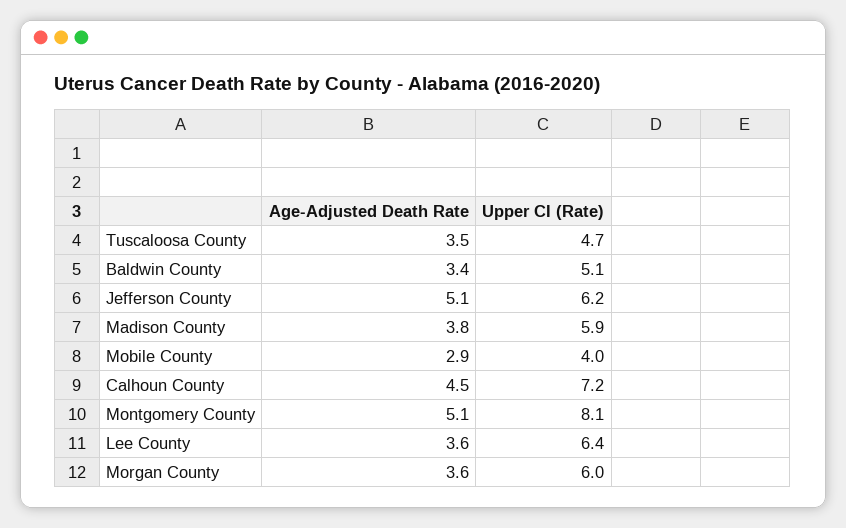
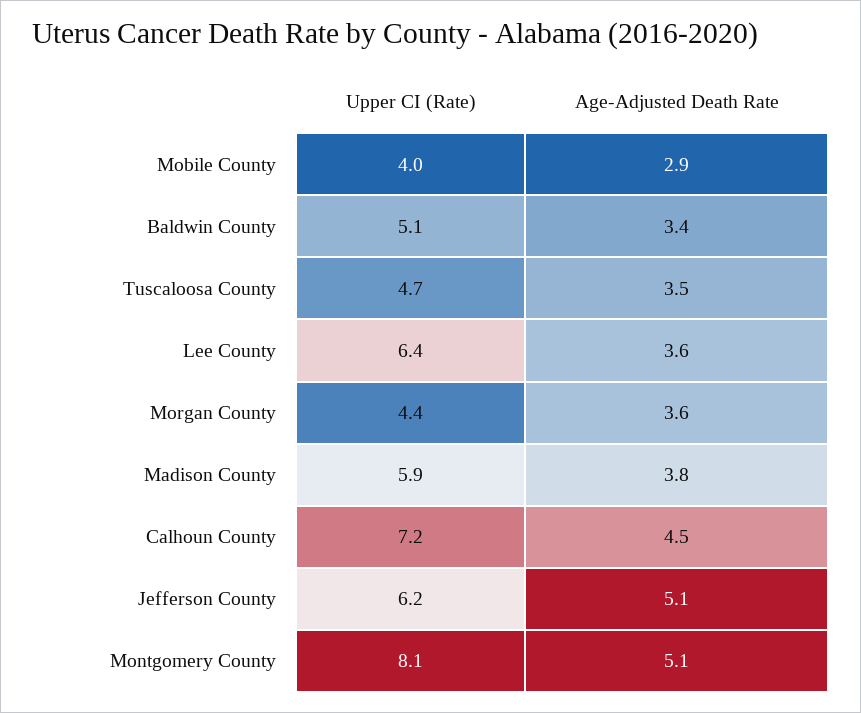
  {
    "Age-Adjusted Death Rate": {
      "Tuscaloosa County": 3.5,
      "Baldwin County": 3.4,
      "Jefferson County": 5.1,
      "Madison County": 3.8,
      "Mobile County": 2.9,
      "Calhoun County": 4.5,
      "Montgomery County": 5.1,
      "Lee County": 3.6,
      "Morgan County": 3.6
    },
    "Upper CI (Rate)": {
      "Tuscaloosa County": 4.7,
      "Baldwin County": 5.1,
      "Jefferson County": 6.2,
      "Madison County": 5.9,
      "Mobile County": 4,
      "Calhoun County": 7.2,
      "Montgomery County": 8.1,
      "Lee County": 6.4,
-     "Morgan County": 6
+     "Morgan County": 4.4
    }
  }

